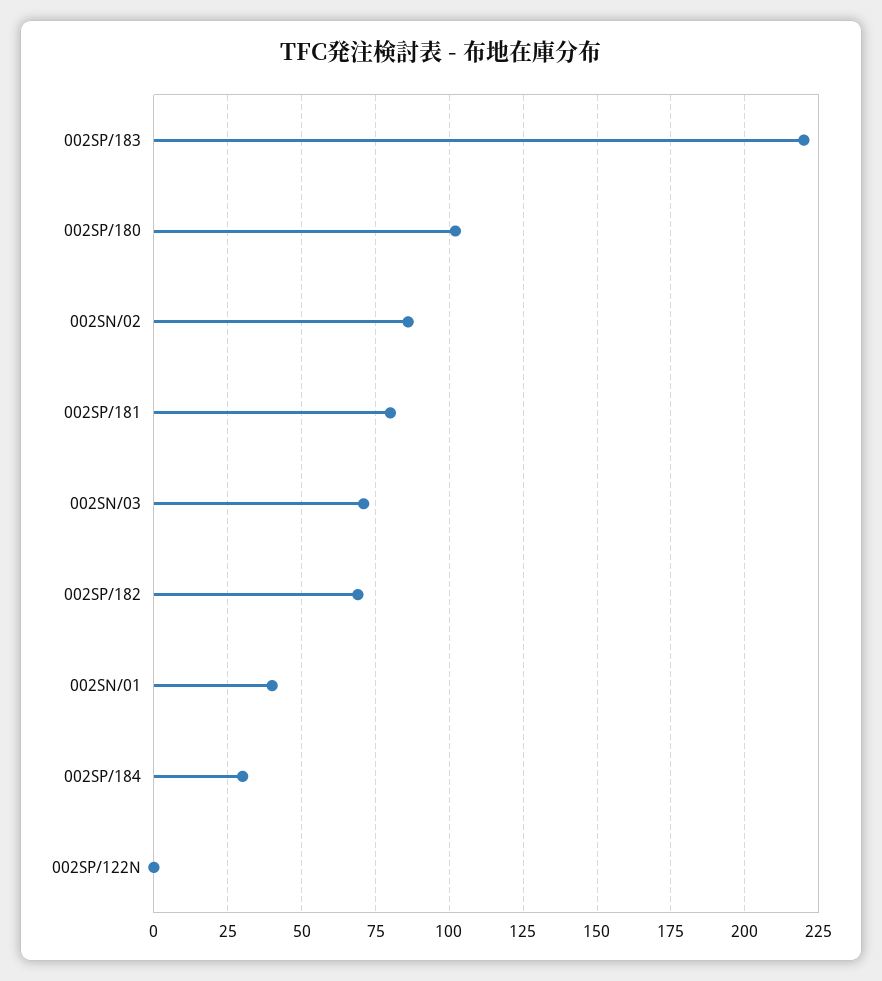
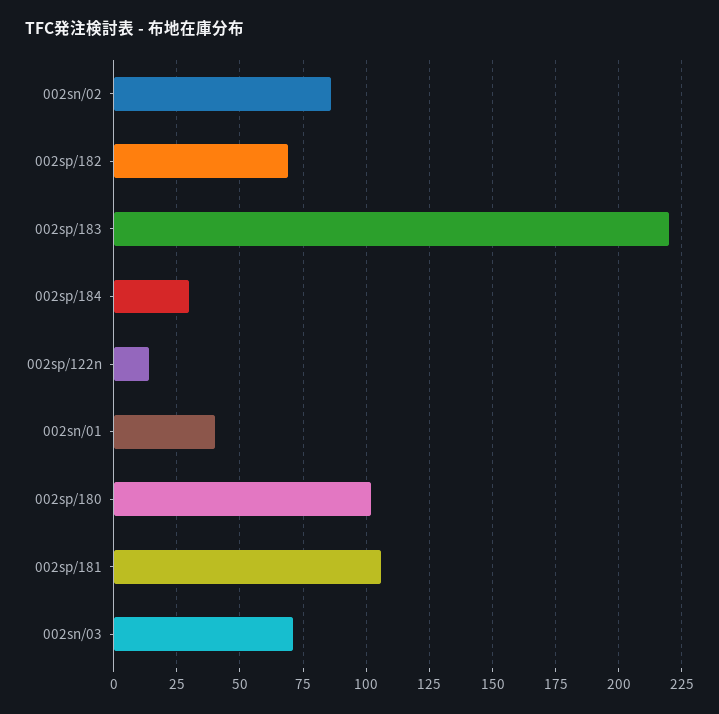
  {
    "002SP/183": 220,
    "002SP/180": 100,
    "002SN/02": 85,
-   "002SP/181": 80,
+   "002SP/181": 105,
    "002SN/03": 70,
    "002SP/182": 70,
    "002SN/01": 40,
    "002SP/184": 30,
-   "002SP/122N": 0
+   "002SP/122N": 15
  }

